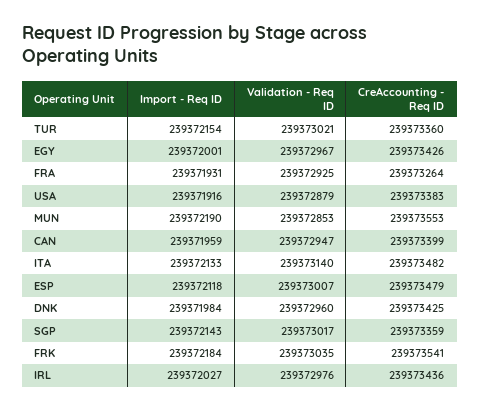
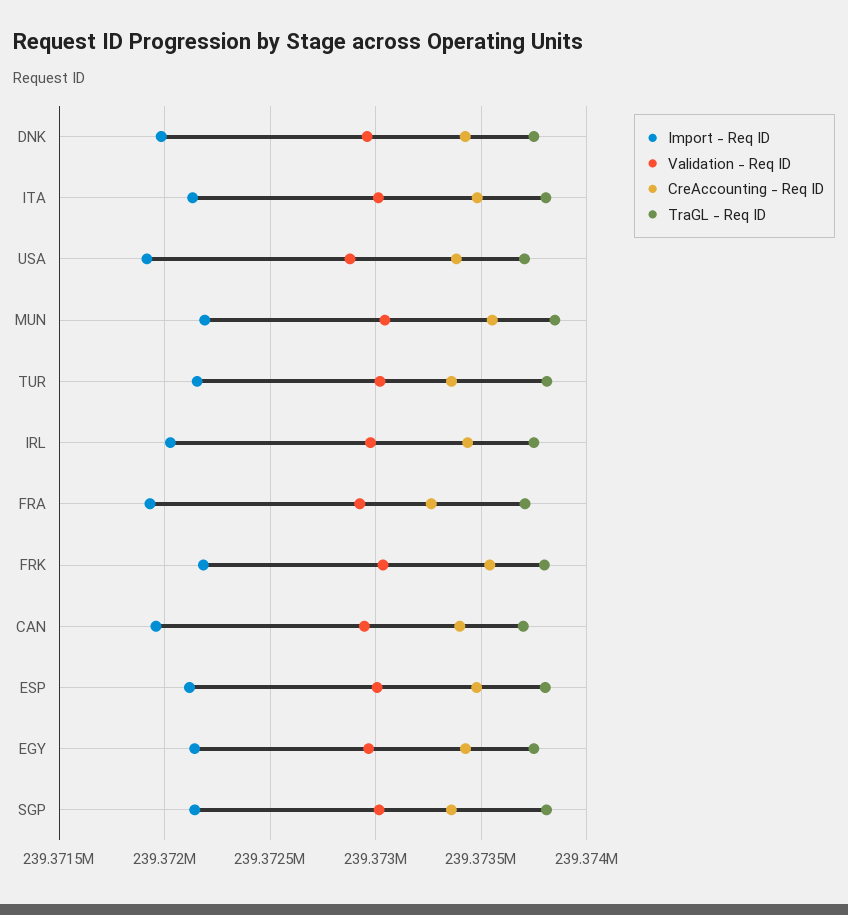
  {
    "Import - Req ID": {
      "TUR": 239372154,
-     "EGY": 239372001,
+     "EGY": 239372150,
      "FRA": 239371931,
      "USA": 239371916,
      "MUN": 239372190,
      "CAN": 239371959,
      "ITA": 239372133,
      "ESP": 239372118,
      "DNK": 239371984,
      "SGP": 239372143,
      "FRK": 239372184,
      "IRL": 239372027
    },
    "Validation - Req ID": {
      "TUR": 239373021,
      "EGY": 239372967,
      "FRA": 239372925,
      "USA": 239372879,
-     "MUN": 239372853,
+     "MUN": 239373050,
      "CAN": 239372947,
-     "ITA": 239373140,
+     "ITA": 239373000,
      "ESP": 239373007,
      "DNK": 239372960,
      "SGP": 239373017,
      "FRK": 239373035,
      "IRL": 239372976
    },
    "CreAccounting - Req ID": {
      "TUR": 239373360,
      "EGY": 239373426,
      "FRA": 239373264,
      "USA": 239373383,
      "MUN": 239373553,
      "CAN": 239373399,
      "ITA": 239373482,
      "ESP": 239373479,
      "DNK": 239373425,
      "SGP": 239373359,
      "FRK": 239373541,
      "IRL": 239373436
-   }
+   },
+   "TraGL - Req ID": {
+     "DNK": 239373750,
+     "ITA": 239373800,
+     "USA": 239373700,
+     "MUN": 239373850,
+     "TUR": 239373800,
+     "IRL": 239373750,
+     "FRA": 239373700,
+     "FRK": 239373800,
+     "CAN": 239373700,
+     "ESP": 239373800,
+     "EGY": 239373750,
+     "SGP": 239373800
+   }
  }

